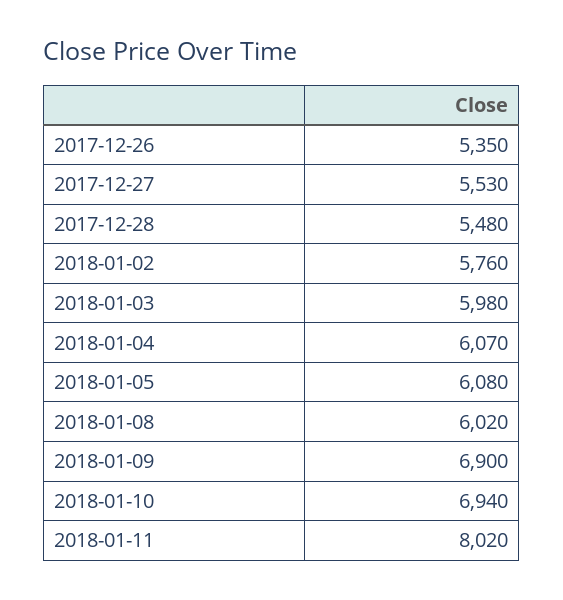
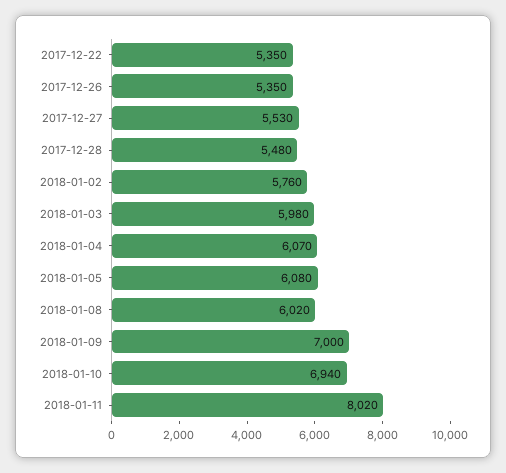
  {
    "2017-12-26": 5350,
    "2017-12-27": 5530,
    "2017-12-28": 5480,
    "2018-01-02": 5760,
    "2018-01-03": 5980,
    "2018-01-04": 6070,
    "2018-01-05": 6080,
    "2018-01-08": 6020,
-   "2018-01-09": 6900,
+   "2018-01-09": 7000,
    "2018-01-10": 6940,
-   "2018-01-11": 8020
+   "2018-01-11": 8020,
+   "2017-12-22": 5350
  }

